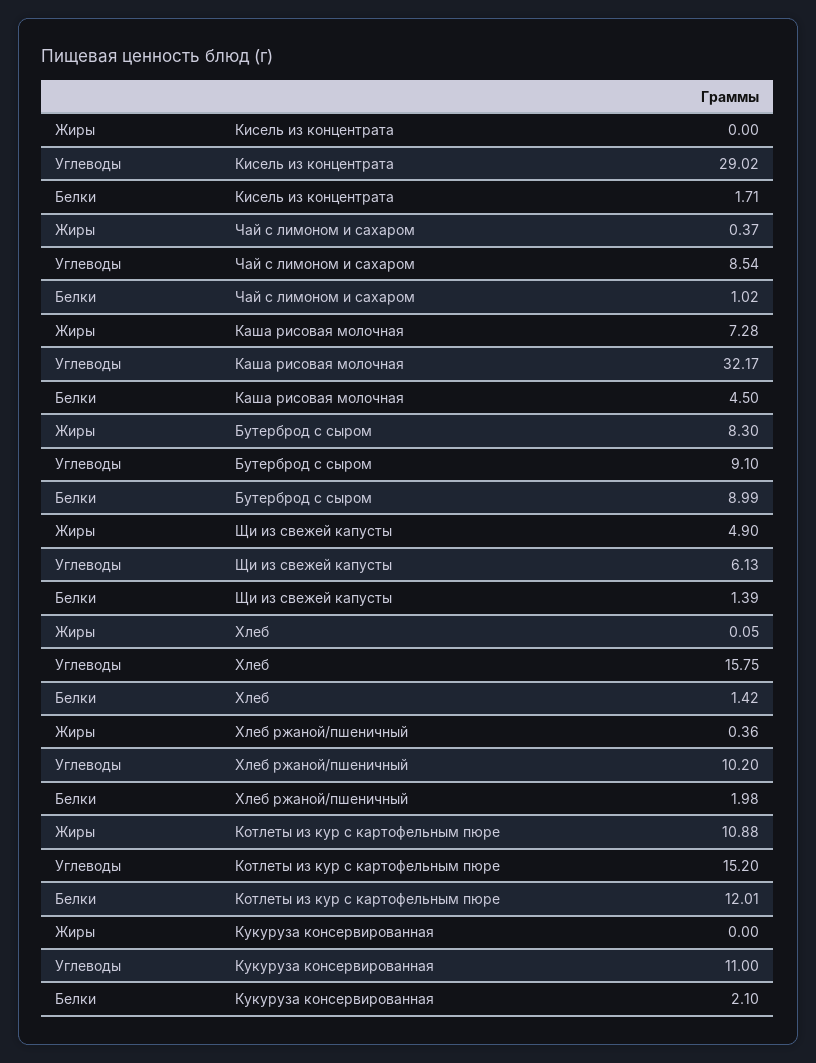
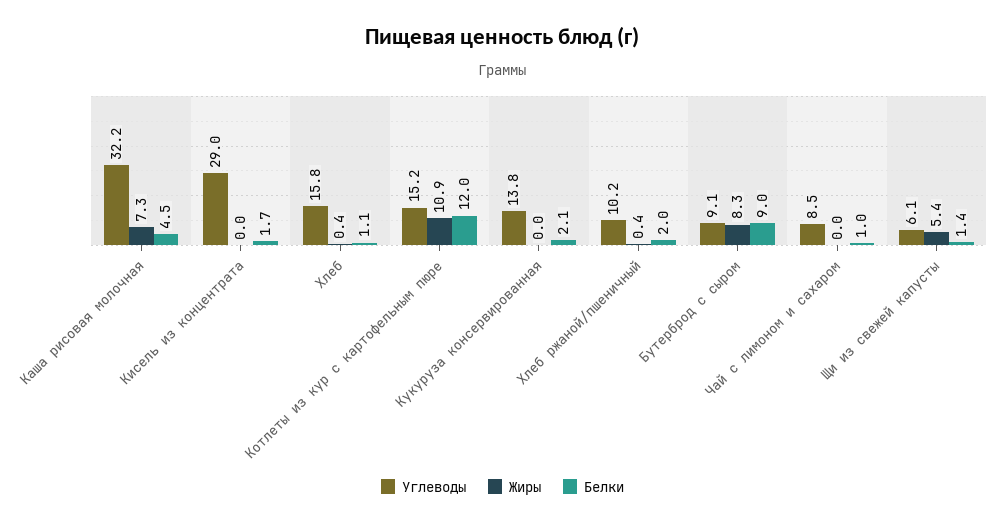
  {
    "Жиры": {
      "Кисель из концентрата": 0,
-     "Чай с лимоном и сахаром": 0.37,
+     "Чай с лимоном и сахаром": 0,
      "Каша рисовая молочная": 7.28,
      "Бутерброд с сыром": 8.3,
-     "Щи из свежей капусты": 4.9,
+     "Щи из свежей капусты": 5.4,
-     "Хлеб": 0.05,
+     "Хлеб": 0.4,
      "Хлеб ржаной/пшеничный": 0.36,
      "Котлеты из кур с картофельным пюре": 10.88,
      "Кукуруза консервированная": 0
    },
    "Углеводы": {
      "Кисель из концентрата": 29.02,
      "Чай с лимоном и сахаром": 8.54,
      "Каша рисовая молочная": 32.17,
      "Бутерброд с сыром": 9.1,
      "Щи из свежей капусты": 6.13,
      "Хлеб": 15.75,
      "Хлеб ржаной/пшеничный": 10.2,
      "Котлеты из кур с картофельным пюре": 15.2,
-     "Кукуруза консервированная": 11
+     "Кукуруза консервированная": 13.8
    },
    "Белки": {
      "Кисель из концентрата": 1.71,
      "Чай с лимоном и сахаром": 1.02,
      "Каша рисовая молочная": 4.5,
      "Бутерброд с сыром": 8.99,
      "Щи из свежей капусты": 1.39,
-     "Хлеб": 1.42,
+     "Хлеб": 1.1,
      "Хлеб ржаной/пшеничный": 1.98,
      "Котлеты из кур с картофельным пюре": 12.01,
      "Кукуруза консервированная": 2.1
    }
  }

